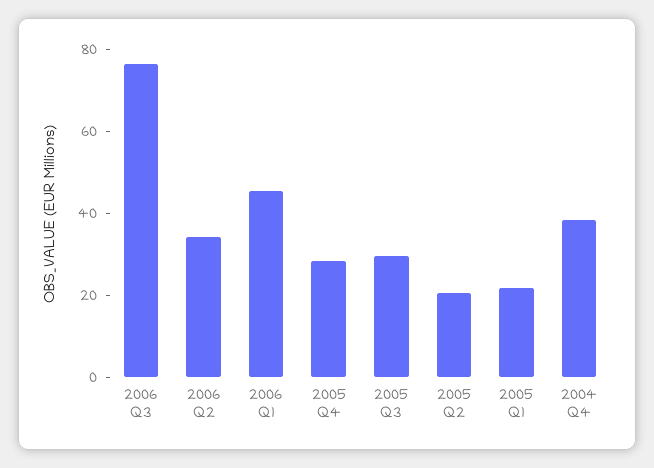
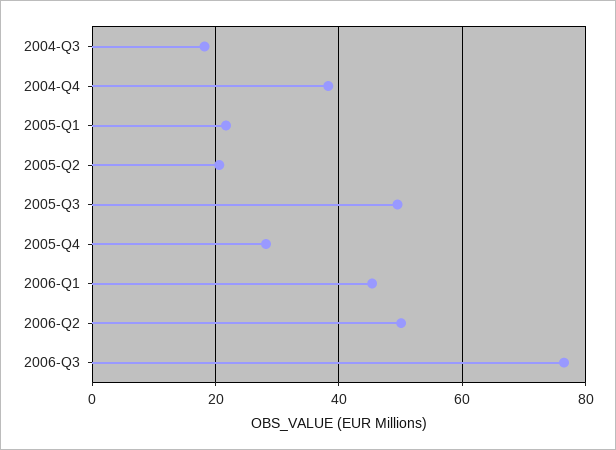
  {
    "2006 Q3": 76,
-   "2006 Q2": 35,
+   "2006 Q2": 50,
    "2006 Q1": 46,
    "2005 Q4": 28,
-   "2005 Q3": 30,
+   "2005 Q3": 50,
    "2005 Q2": 20,
    "2005 Q1": 22,
-   "2004 Q4": 38
+   "2004 Q4": 38,
+   "2004-Q3": 18
  }

